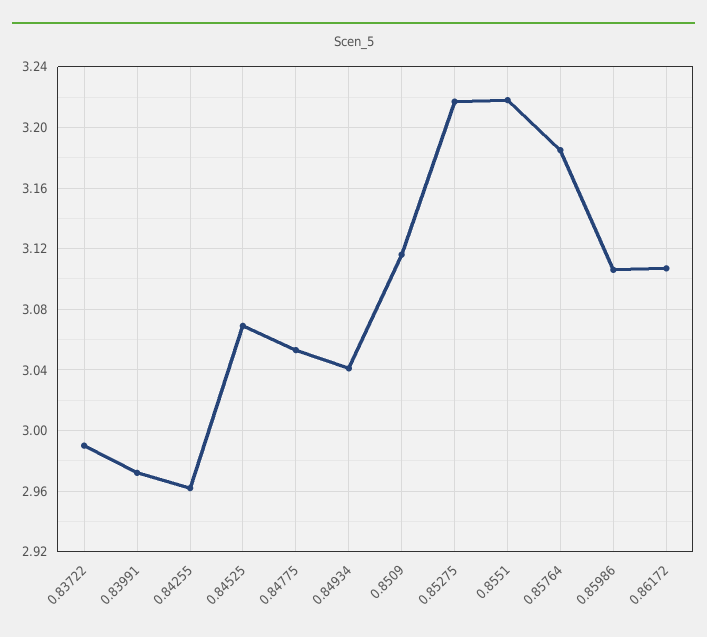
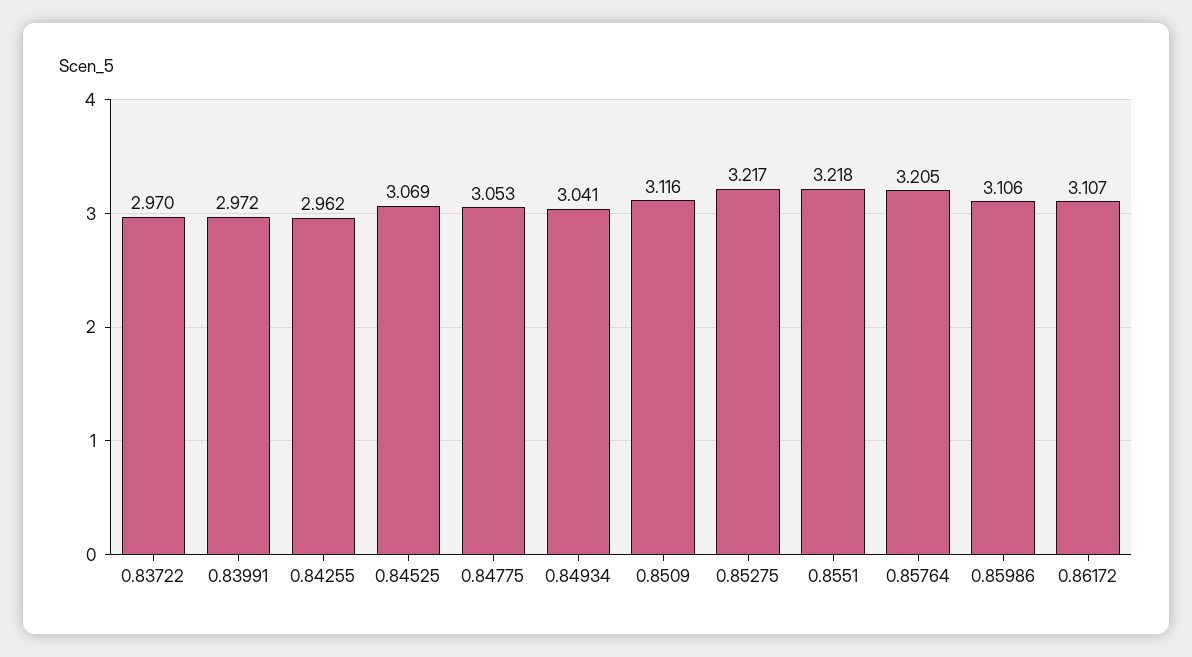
  {
-   "0.83722": 2.99,
+   "0.83722": 2.97,
    "0.83991": 2.972,
    "0.84255": 2.962,
    "0.84525": 3.069,
    "0.84775": 3.053,
    "0.84934": 3.041,
    "0.8509": 3.116,
    "0.85275": 3.217,
    "0.8551": 3.218,
-   "0.85764": 3.185,
+   "0.85764": 3.205,
    "0.85986": 3.106,
    "0.86172": 3.107
  }

